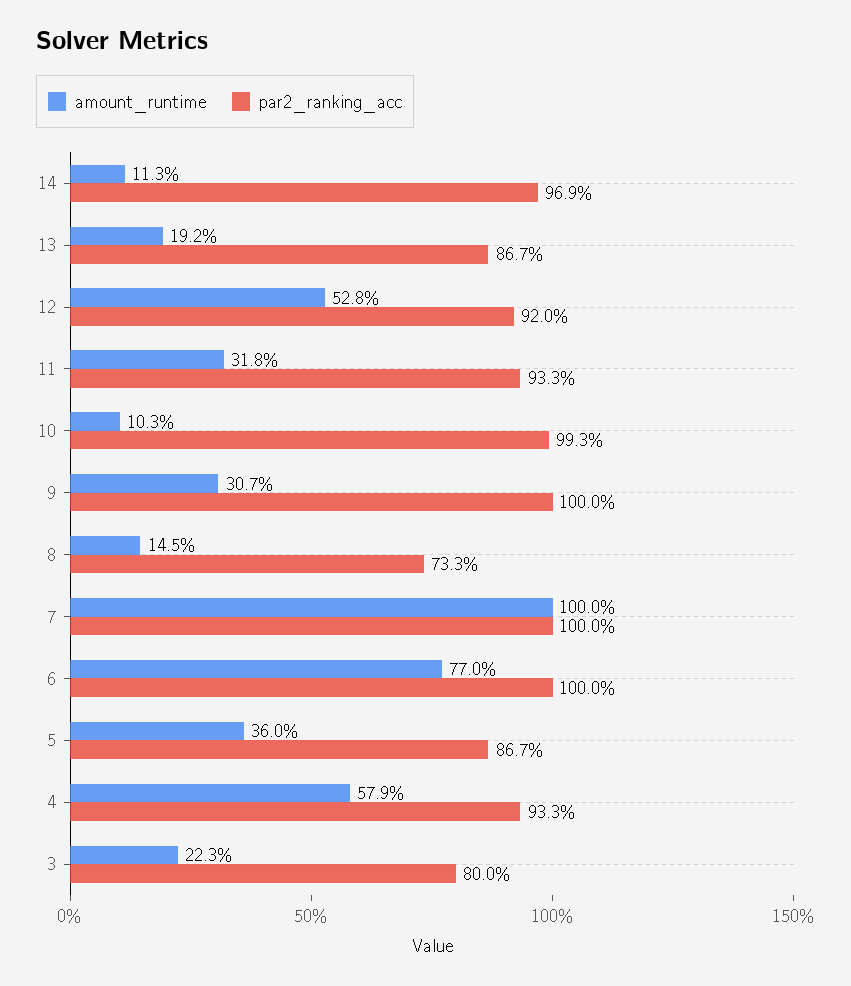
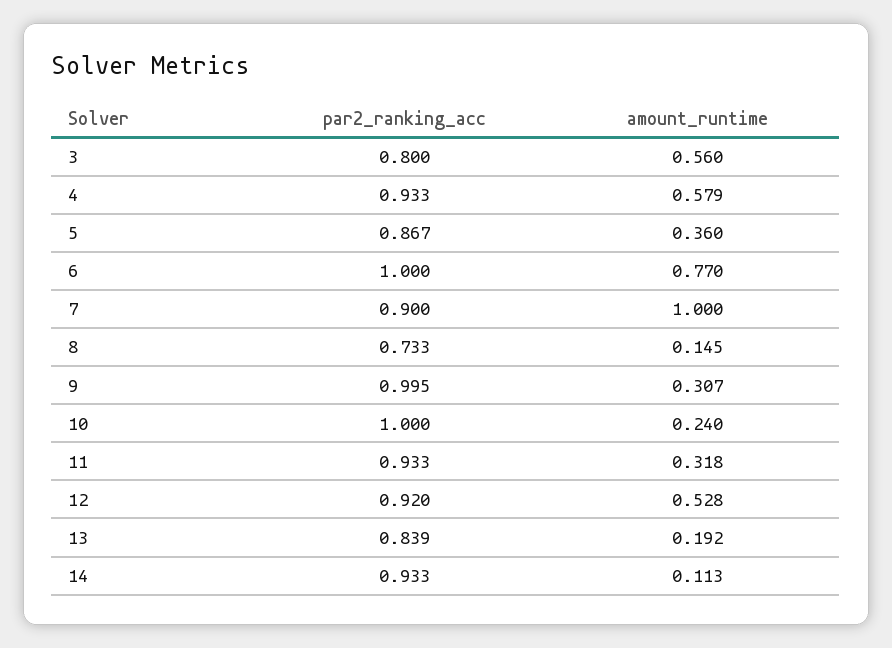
  {
    "amount_runtime": {
      "14": 0.113,
      "13": 0.192,
      "12": 0.528,
      "11": 0.318,
-     "10": 0.103,
+     "10": 0.24,
      "9": 0.307,
      "8": 0.145,
      "7": 1,
      "6": 0.77,
      "5": 0.36,
      "4": 0.579,
-     "3": 0.223
+     "3": 0.56
    },
    "par2_ranking_acc": {
-     "14": 0.969,
+     "14": 0.933,
-     "13": 0.867,
+     "13": 0.839,
      "12": 0.92,
      "11": 0.933,
-     "10": 0.993,
+     "10": 1,
-     "9": 1,
+     "9": 0.995,
      "8": 0.733,
-     "7": 1,
+     "7": 0.9,
      "6": 1,
      "5": 0.867,
      "4": 0.933,
      "3": 0.8
    }
  }

